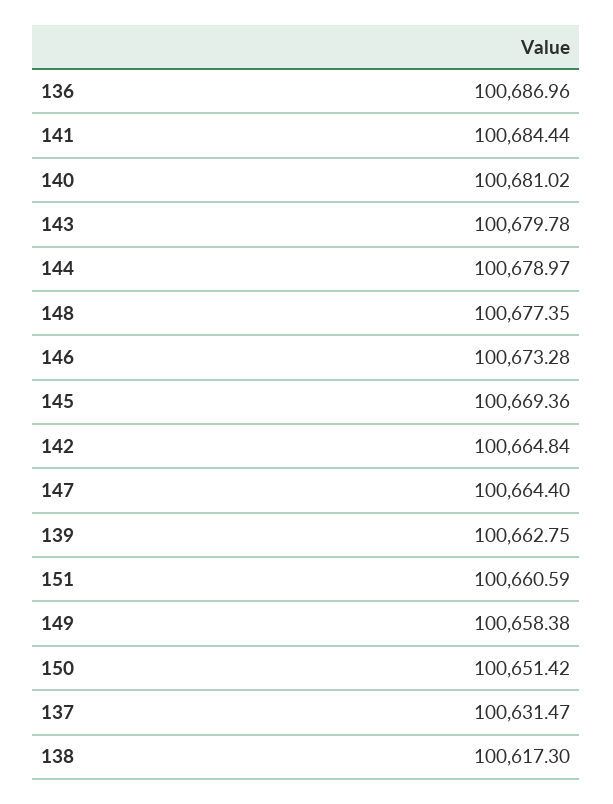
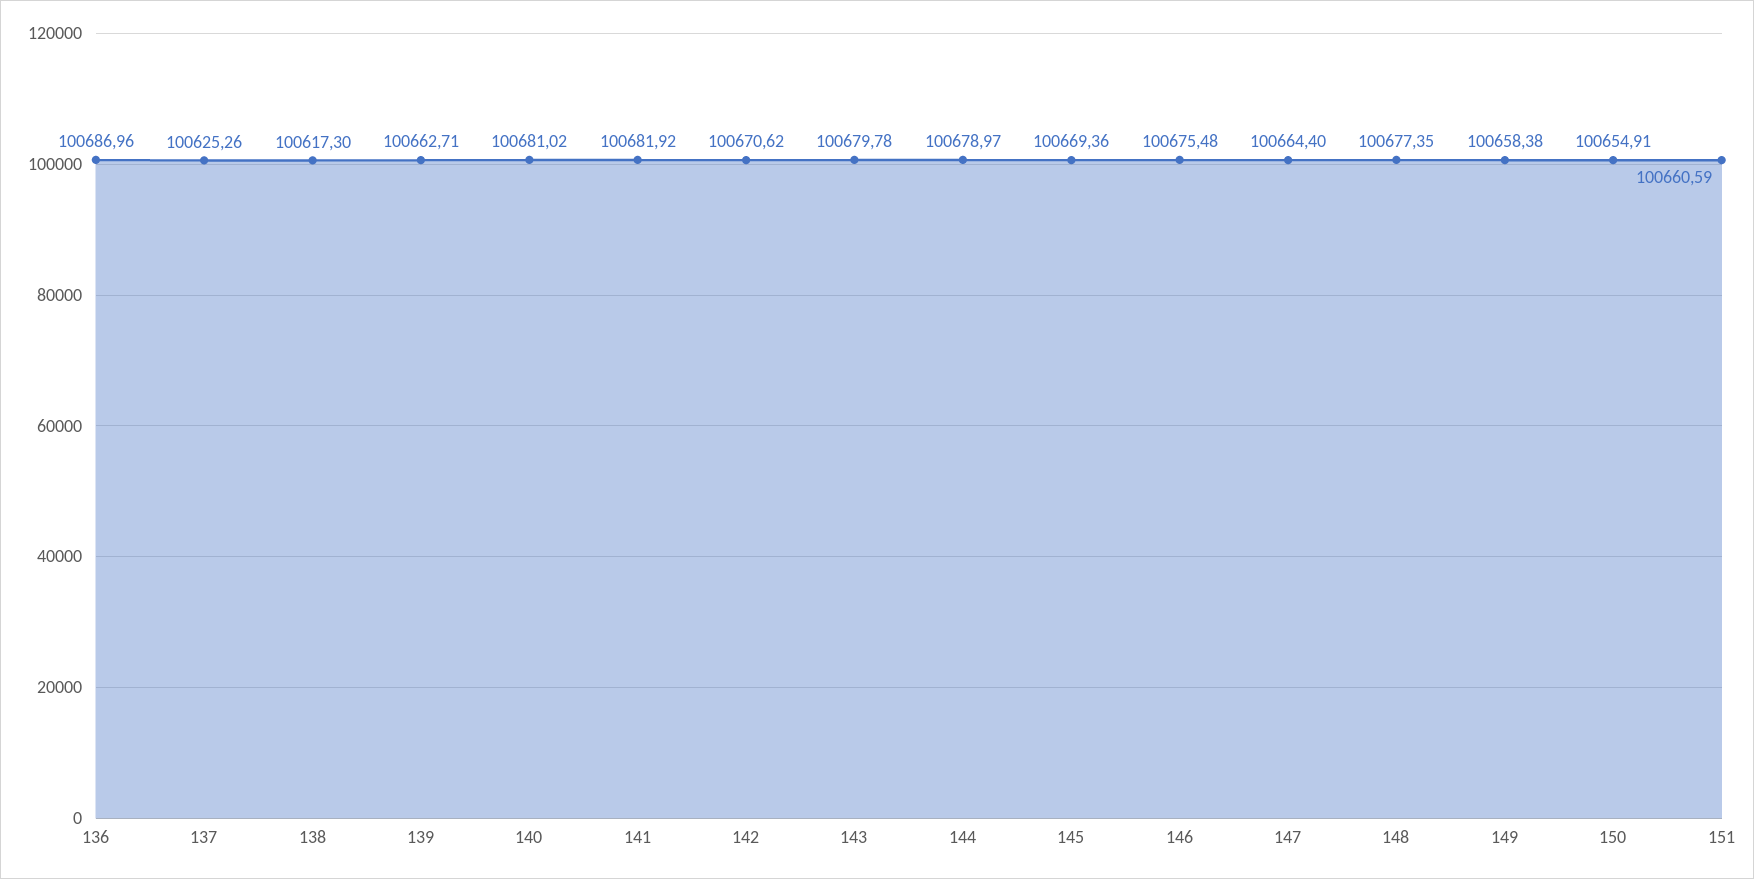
  {
    "136": 100686.96,
-   "141": 100684.44,
+   "141": 100681.92,
    "140": 100681.02,
    "143": 100679.78,
    "144": 100678.97,
    "148": 100677.35,
-   "146": 100673.28,
+   "146": 100675.48,
    "145": 100669.36,
-   "142": 100664.84,
+   "142": 100670.62,
    "147": 100664.4,
-   "139": 100662.75,
+   "139": 100662.71,
    "151": 100660.59,
    "149": 100658.38,
-   "150": 100651.42,
+   "150": 100654.91,
-   "137": 100631.47,
+   "137": 100625.26,
    "138": 100617.3
  }

